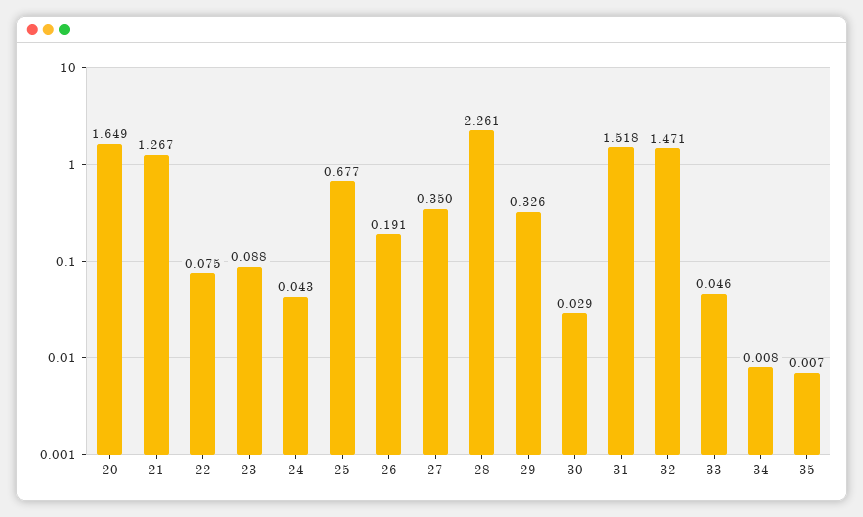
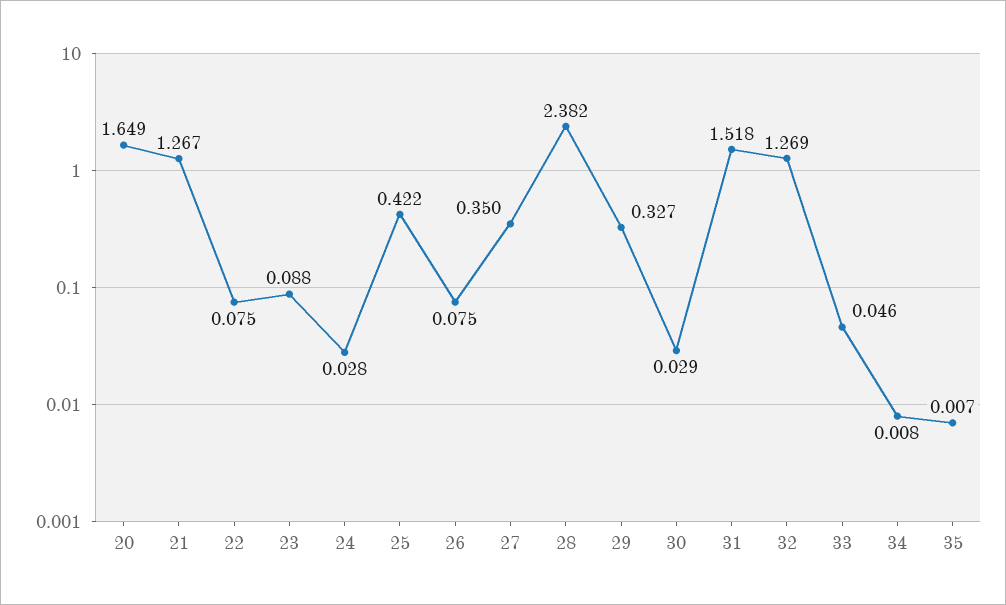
  {
    "20": 1.649,
    "21": 1.267,
    "22": 0.075,
    "23": 0.088,
-   "24": 0.043,
+   "24": 0.028,
-   "25": 0.677,
+   "25": 0.422,
-   "26": 0.191,
+   "26": 0.075,
    "27": 0.35,
-   "28": 2.261,
+   "28": 2.382,
-   "29": 0.326,
+   "29": 0.327,
    "30": 0.029,
    "31": 1.518,
-   "32": 1.471,
+   "32": 1.269,
    "33": 0.046,
    "34": 0.008,
    "35": 0.007
  }

